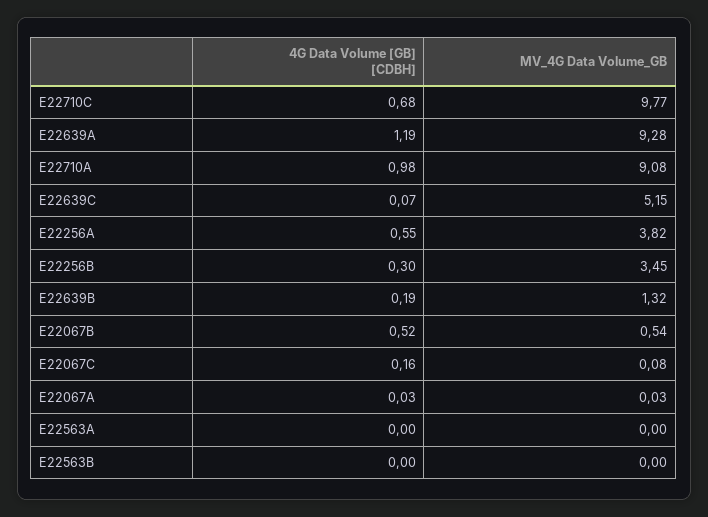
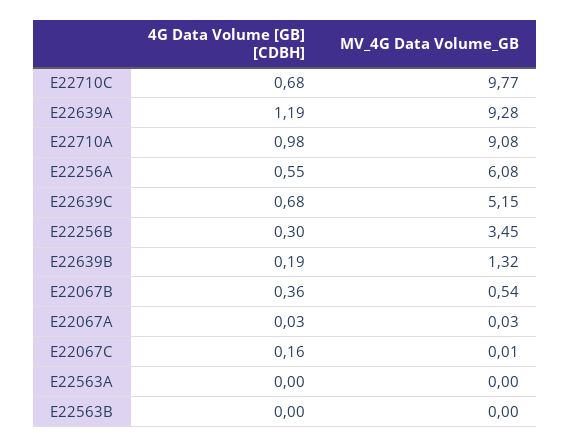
  {
    "4G Data Volume [GB] [CDBH]": {
      "E22710C": 0.68,
      "E22639A": 1.19,
      "E22710A": 0.98,
-     "E22639C": 0.07,
+     "E22639C": 0.68,
      "E22256A": 0.55,
      "E22256B": 0.3,
      "E22639B": 0.19,
-     "E22067B": 0.52,
+     "E22067B": 0.36,
      "E22067C": 0.16,
      "E22067A": 0.03,
      "E22563A": 0,
      "E22563B": 0
    },
    "MV_4G Data Volume_GB": {
      "E22710C": 9.77,
      "E22639A": 9.28,
      "E22710A": 9.08,
      "E22639C": 5.15,
-     "E22256A": 3.82,
+     "E22256A": 6.08,
      "E22256B": 3.45,
      "E22639B": 1.32,
      "E22067B": 0.54,
-     "E22067C": 0.08,
+     "E22067C": 0.01,
      "E22067A": 0.03,
      "E22563A": 0,
      "E22563B": 0
    }
  }

